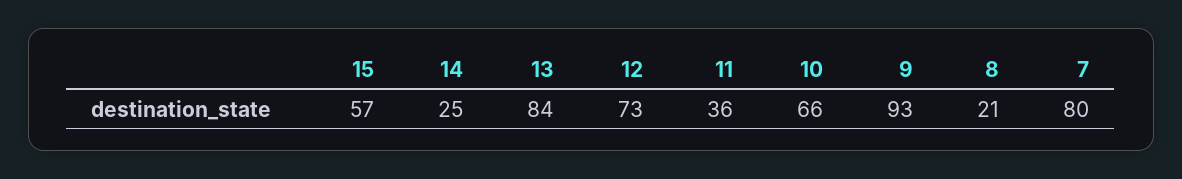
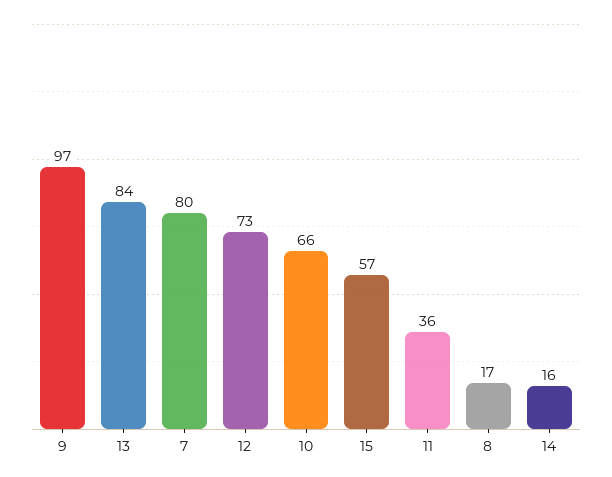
  {
    "15": 57,
-   "14": 25,
+   "14": 16,
    "13": 84,
    "12": 73,
    "11": 36,
    "10": 66,
-   "9": 93,
+   "9": 97,
-   "8": 21,
+   "8": 17,
    "7": 80
  }

